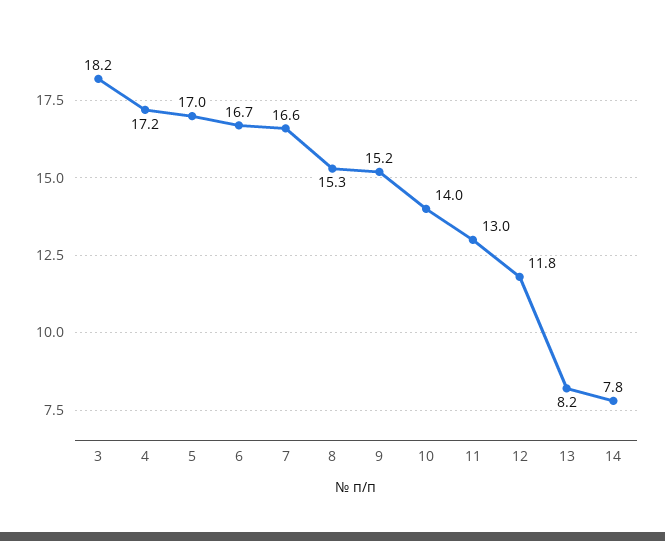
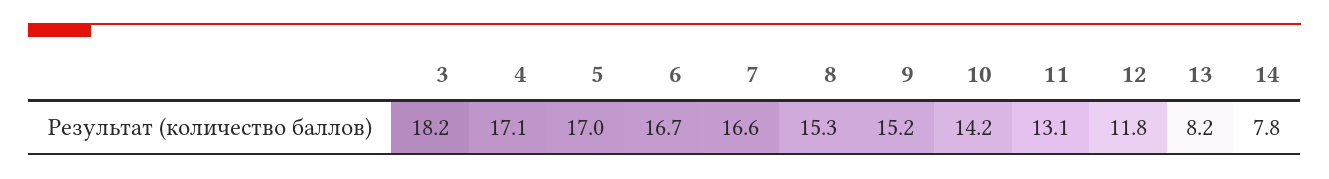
  {
    "3": 18.2,
-   "4": 17.2,
+   "4": 17.1,
    "5": 17,
    "6": 16.7,
    "7": 16.6,
    "8": 15.3,
    "9": 15.2,
-   "10": 14,
+   "10": 14.2,
-   "11": 13,
+   "11": 13.1,
    "12": 11.8,
    "13": 8.2,
    "14": 7.8
  }

